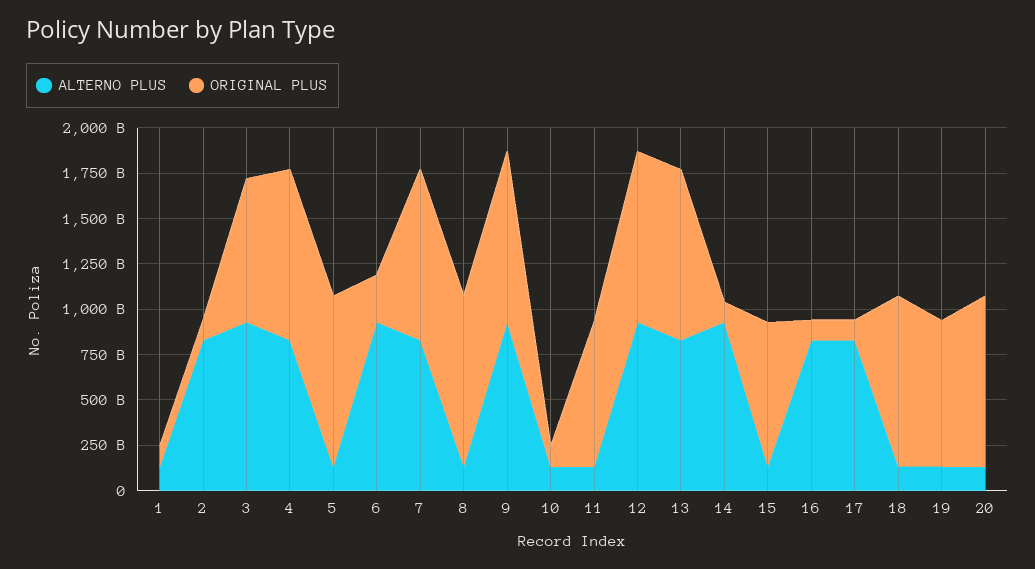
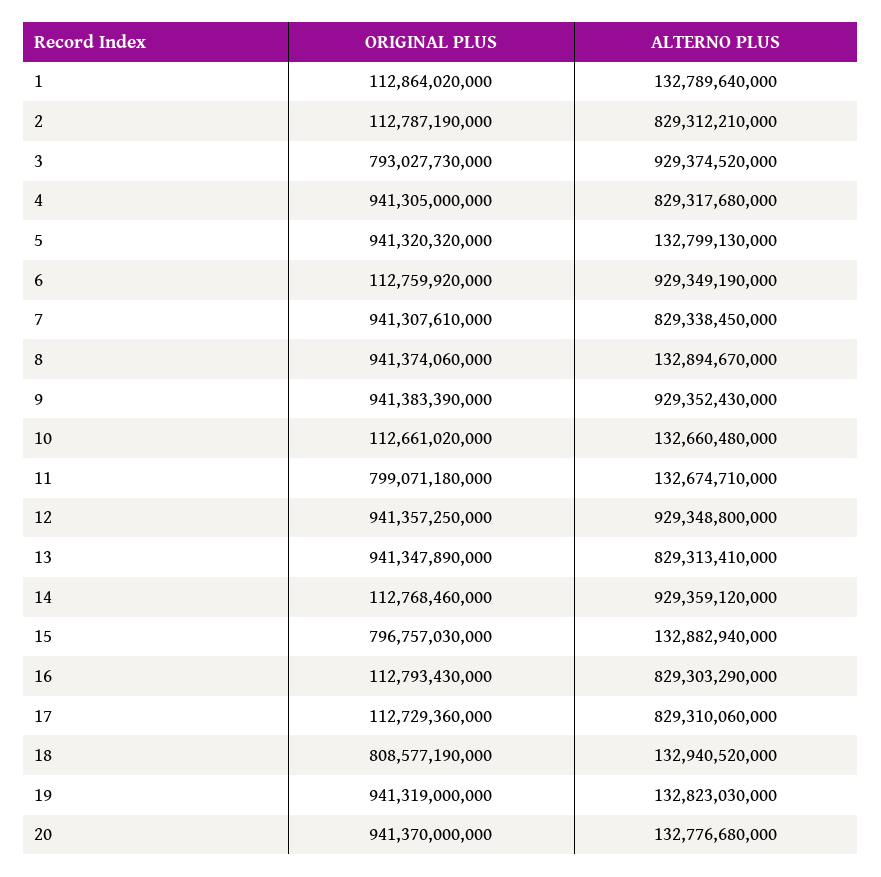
  {
    "ALTERNO PLUS": {
      "1": 132789640000,
      "2": 829312210000,
      "3": 929374520000,
      "4": 829317680000,
      "5": 132799130000,
      "6": 929349190000,
      "7": 829338450000,
      "8": 132894670000,
      "9": 929352430000,
      "10": 132660480000,
      "11": 132674710000,
      "12": 929348800000,
      "13": 829313410000,
      "14": 929359120000,
      "15": 132882940000,
      "16": 829303290000,
      "17": 829310060000,
      "18": 132940520000,
      "19": 132823030000,
      "20": 132776680000
    },
    "ORIGINAL PLUS": {
      "1": 112864020000,
      "2": 112787190000,
      "3": 793027730000,
      "4": 941305000000,
      "5": 941320320000,
-     "6": 250000000000,
+     "6": 112759920000,
      "7": 941307610000,
      "8": 941374060000,
      "9": 941383390000,
      "10": 112661020000,
      "11": 799071180000,
      "12": 941357250000,
      "13": 941347890000,
      "14": 112768460000,
      "15": 796757030000,
      "16": 112793430000,
      "17": 112729360000,
-     "18": 950000000000,
+     "18": 808577190000,
-     "19": 800000000000,
+     "19": 941319000000,
      "20": 941370000000
    }
  }

